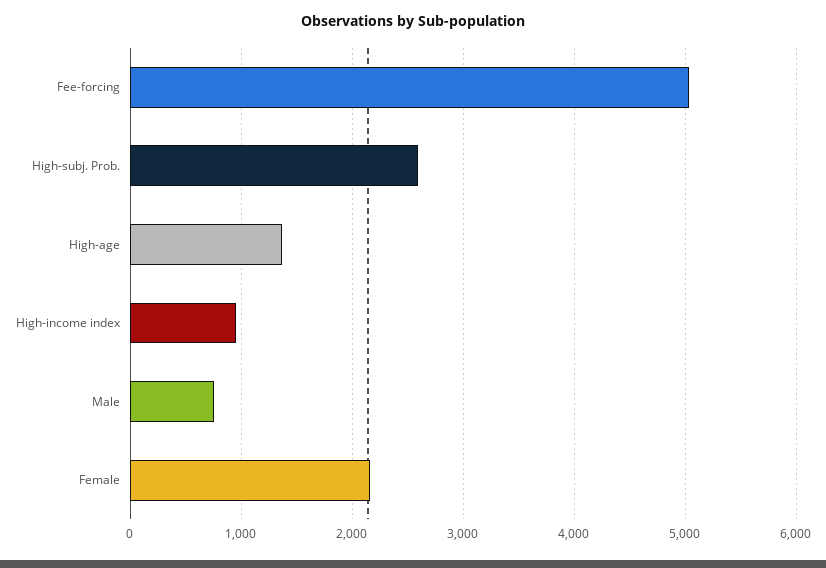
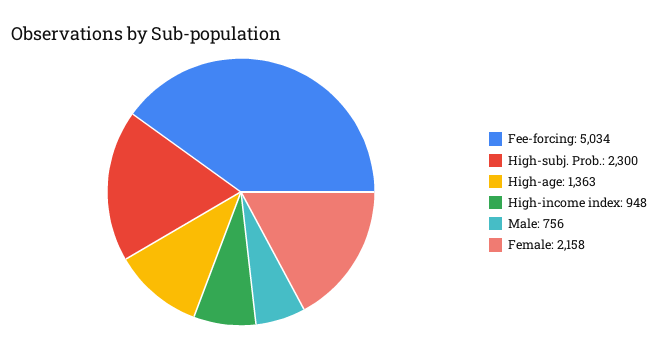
  {
    "Fee-forcing": 5034,
-   "High-subj. Prob.": 2600,
+   "High-subj. Prob.": 2300,
    "High-age": 1363,
    "High-income index": 948,
    "Male": 756,
    "Female": 2158
  }

